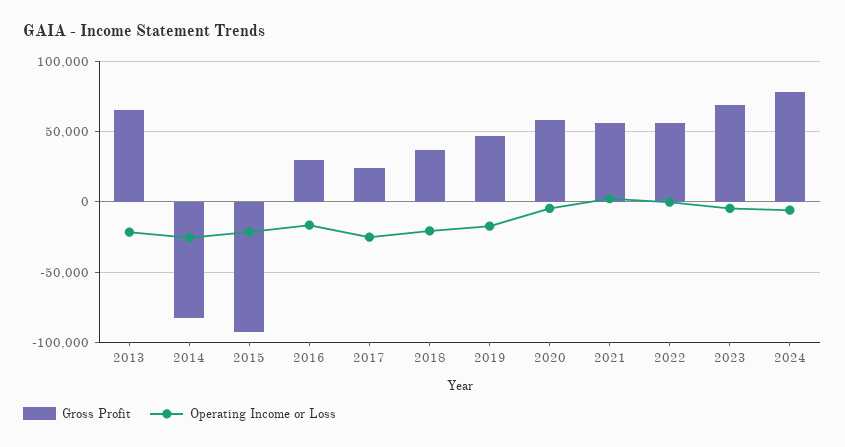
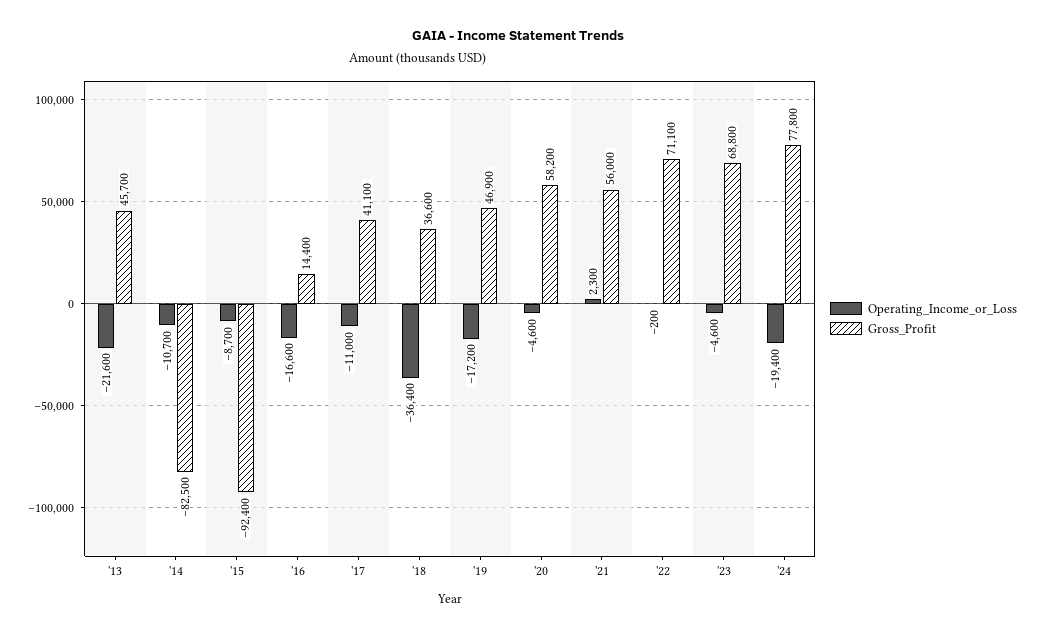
  {
    "Gross Profit": {
-     "2013": 65000,
+     "2013": 45700,
      "2014": -82500,
      "2015": -92400,
-     "2016": 30000,
+     "2016": 14400,
-     "2017": 25000,
+     "2017": 41100,
      "2018": 36600,
      "2019": 46900,
      "2020": 58200,
      "2021": 56000,
-     "2022": 55000,
+     "2022": 71100,
      "2023": 68800,
      "2024": 77800
    },
    "Operating Income or Loss": {
      "2013": -21600,
-     "2014": -25000,
+     "2014": -10700,
-     "2015": -20000,
+     "2015": -8700,
      "2016": -16600,
-     "2017": -25000,
+     "2017": -11000,
-     "2018": -20000,
+     "2018": -36400,
      "2019": -17200,
      "2020": -4600,
      "2021": 2300,
      "2022": -200,
      "2023": -4600,
-     "2024": -5000
+     "2024": -19400
    }
  }

